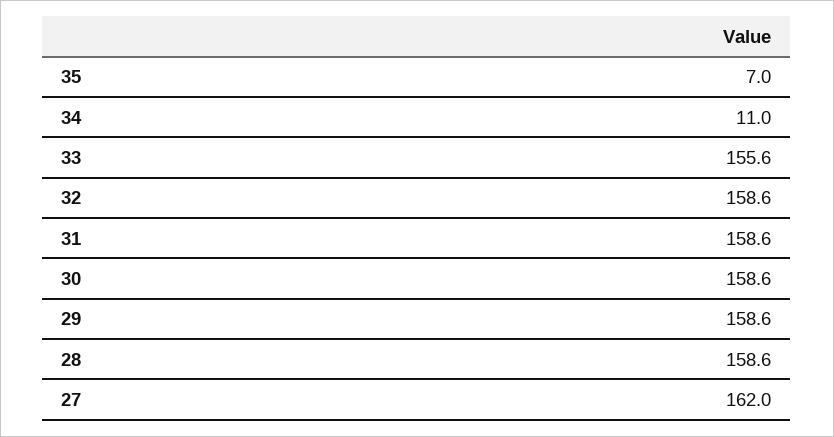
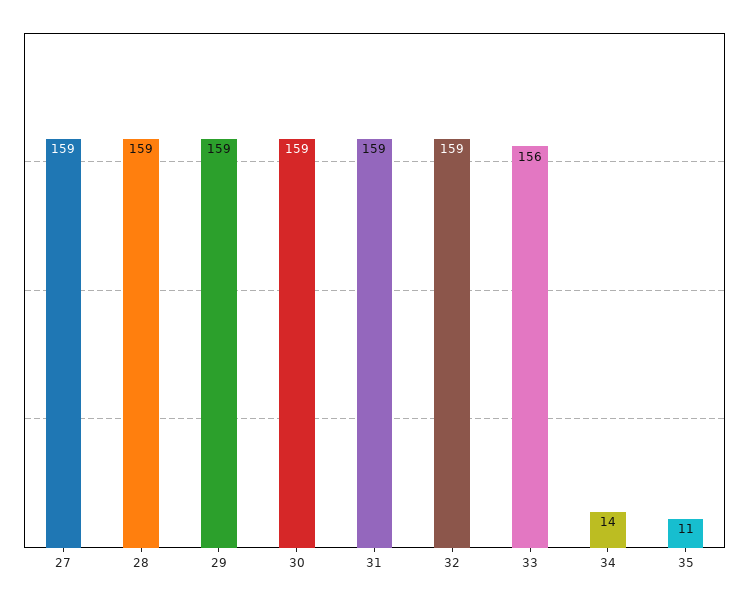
  {
-   "35": 7,
+   "35": 11,
-   "34": 11,
+   "34": 14,
    "33": 155.6,
    "32": 158.6,
    "31": 158.6,
    "30": 158.6,
    "29": 158.6,
    "28": 158.6,
-   "27": 162
+   "27": 159
  }

